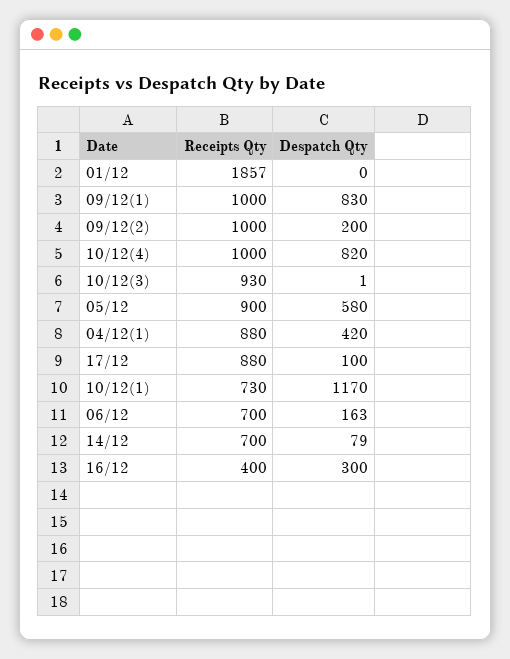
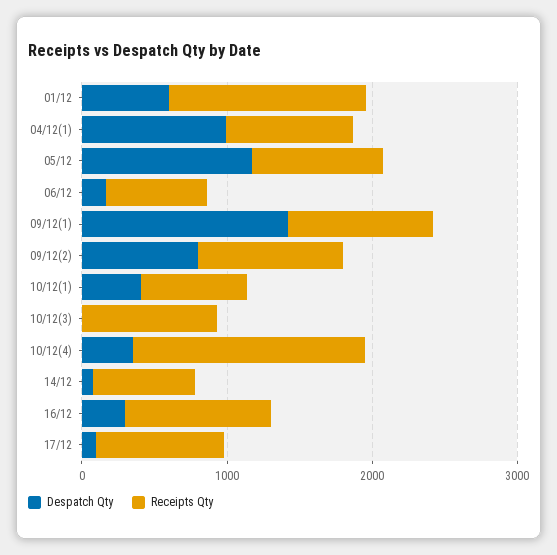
  {
    "Receipts Qty": {
-     "01/12": 1857,
+     "01/12": 1400,
      "09/12(1)": 1000,
      "09/12(2)": 1000,
-     "10/12(4)": 1000,
+     "10/12(4)": 1600,
      "10/12(3)": 930,
      "05/12": 900,
      "04/12(1)": 880,
      "17/12": 880,
      "10/12(1)": 730,
      "06/12": 700,
      "14/12": 700,
-     "16/12": 400
+     "16/12": 1000
    },
    "Despatch Qty": {
-     "01/12": 0,
+     "01/12": 600,
-     "09/12(1)": 830,
+     "09/12(1)": 1400,
-     "09/12(2)": 200,
+     "09/12(2)": 800,
-     "10/12(4)": 820,
+     "10/12(4)": 400,
      "10/12(3)": 1,
-     "05/12": 580,
+     "05/12": 1200,
-     "04/12(1)": 420,
+     "04/12(1)": 1000,
      "17/12": 100,
-     "10/12(1)": 1170,
+     "10/12(1)": 400,
      "06/12": 163,
      "14/12": 79,
      "16/12": 300
    }
  }

